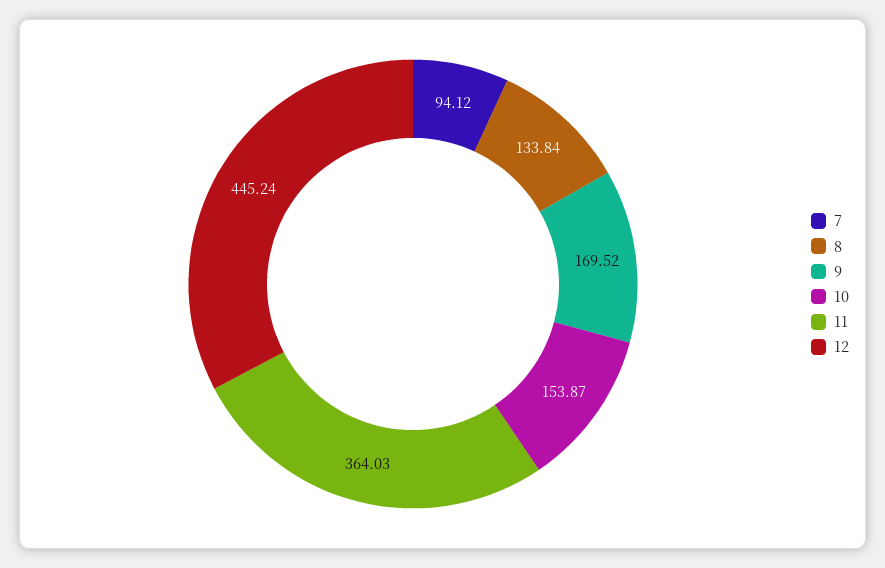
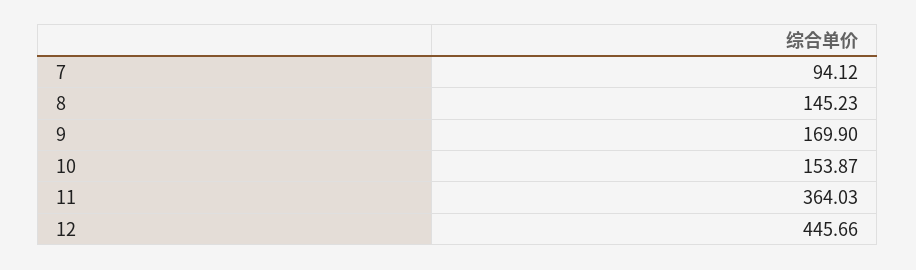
  {
    "7": 94.12,
-   "8": 133.84,
+   "8": 145.23,
-   "9": 169.52,
+   "9": 169.9,
    "10": 153.87,
    "11": 364.03,
-   "12": 445.24
+   "12": 445.66
  }

